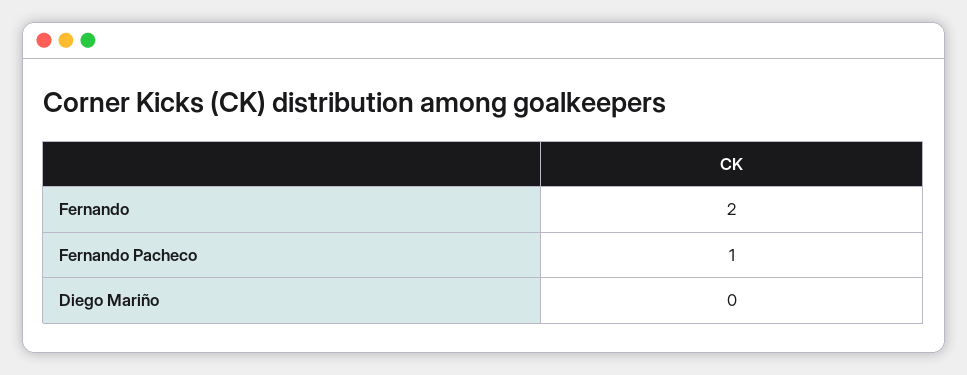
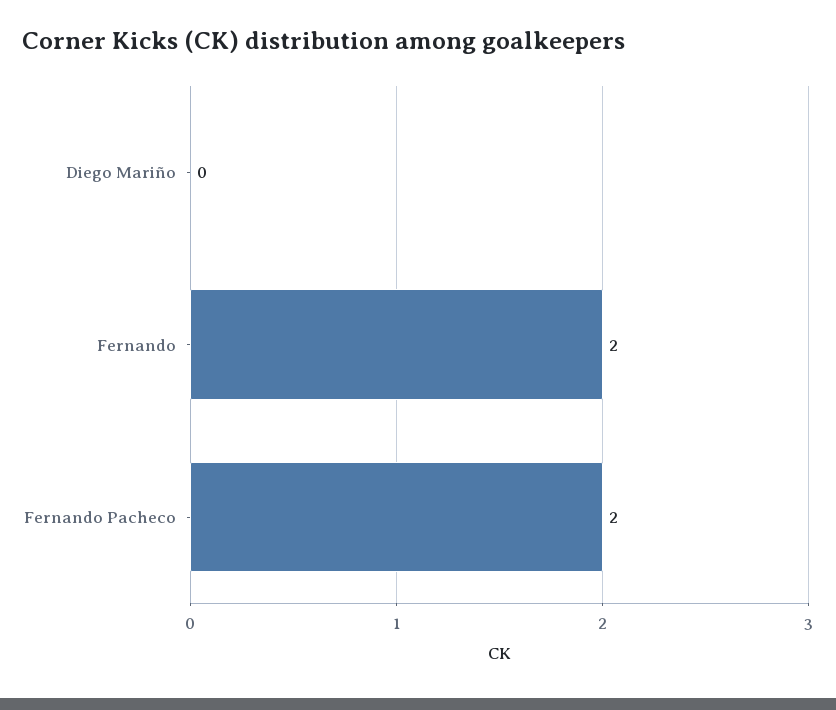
  {
    "Fernando": 2,
-   "Fernando Pacheco": 1,
+   "Fernando Pacheco": 2,
    "Diego Mariño": 0
  }

